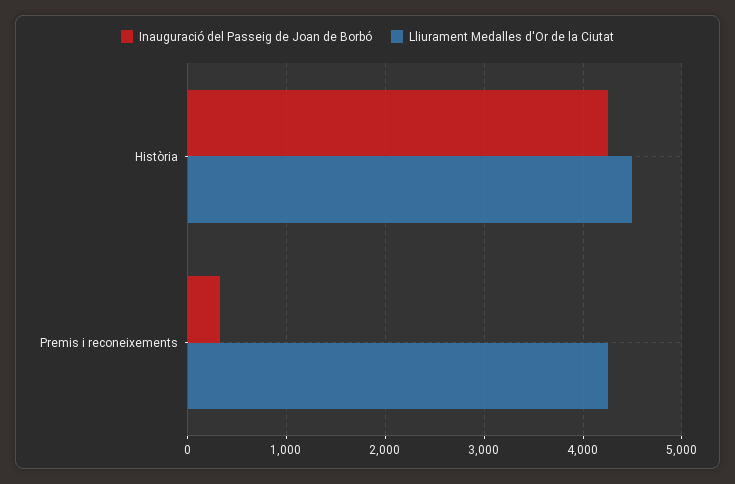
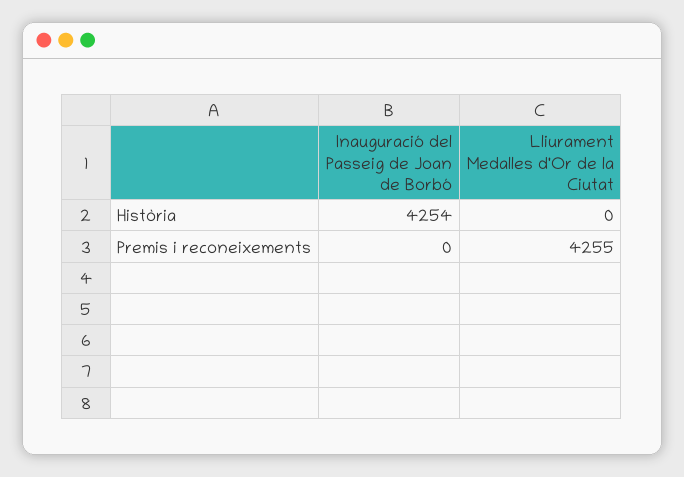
  {
    "Inauguració del Passeig de Joan de Borbó": {
      "Història": 4254,
-     "Premis i reconeixements": 300
+     "Premis i reconeixements": 0
    },
    "Lliurament Medalles d'Or de la Ciutat": {
-     "Història": 4500,
+     "Història": 0,
      "Premis i reconeixements": 4255
    }
  }

